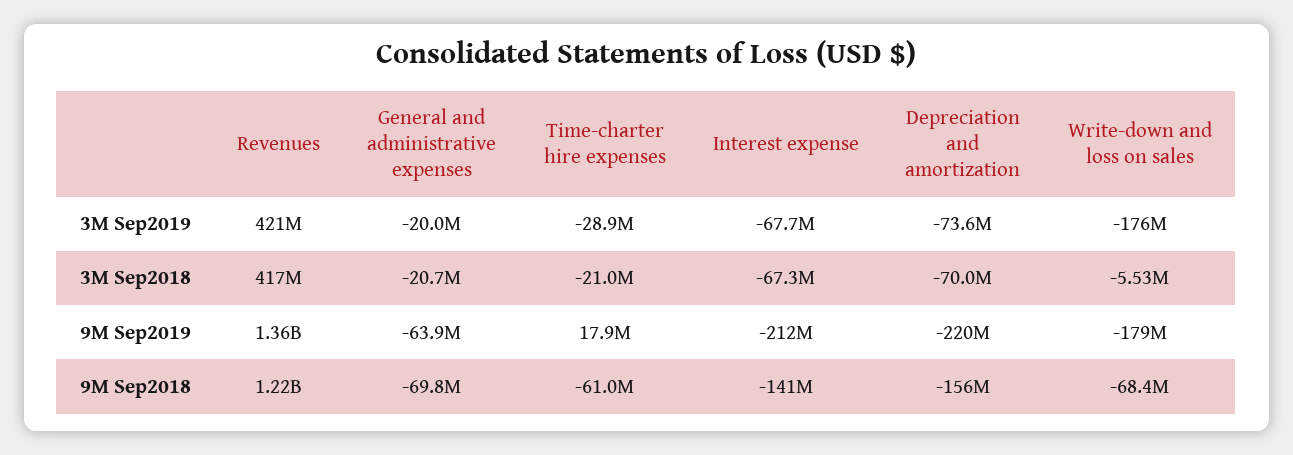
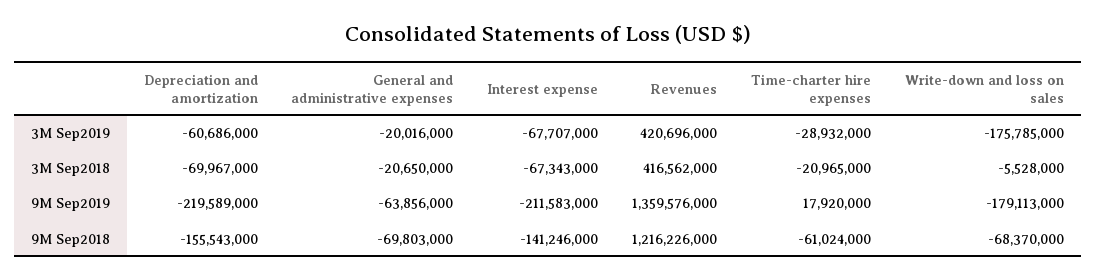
  {
    "Revenues": {
      "3M Sep2019": 420696000,
      "3M Sep2018": 416562000,
      "9M Sep2019": 1359576000,
      "9M Sep2018": 1216226000
    },
    "General and administrative expenses": {
      "3M Sep2019": -20016000,
      "3M Sep2018": -20650000,
      "9M Sep2019": -63856000,
      "9M Sep2018": -69803000
    },
    "Time-charter hire expenses": {
      "3M Sep2019": -28932000,
      "3M Sep2018": -20965000,
      "9M Sep2019": 17920000,
      "9M Sep2018": -61024000
    },
    "Interest expense": {
      "3M Sep2019": -67707000,
      "3M Sep2018": -67343000,
      "9M Sep2019": -211583000,
      "9M Sep2018": -141246000
    },
    "Depreciation and amortization": {
-     "3M Sep2019": -73600000,
+     "3M Sep2019": -60686000,
      "3M Sep2018": -69967000,
      "9M Sep2019": -219589000,
      "9M Sep2018": -155543000
    },
    "Write-down and loss on sales": {
      "3M Sep2019": -175785000,
      "3M Sep2018": -5528000,
      "9M Sep2019": -179113000,
      "9M Sep2018": -68370000
    }
  }

